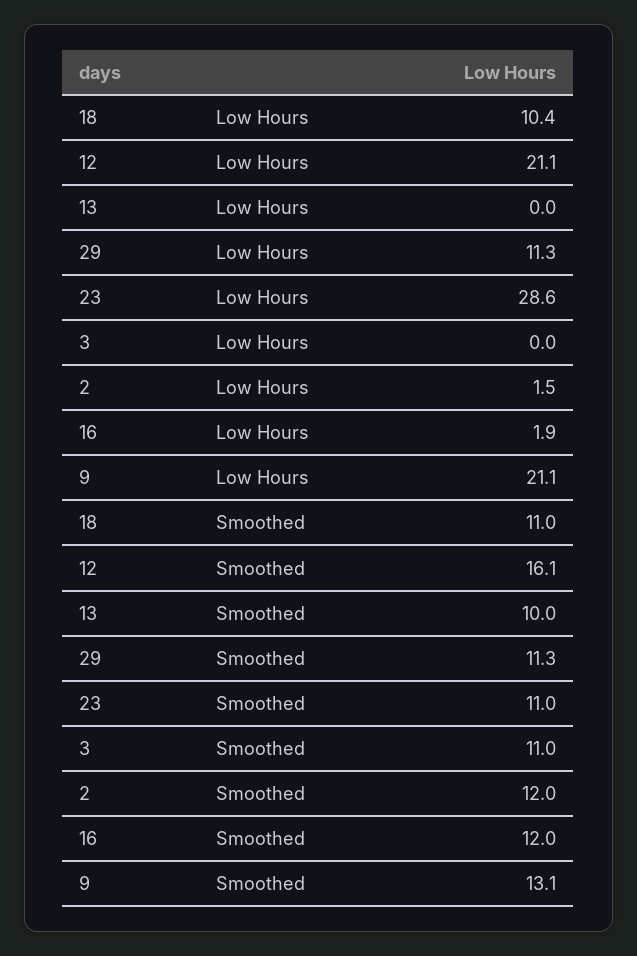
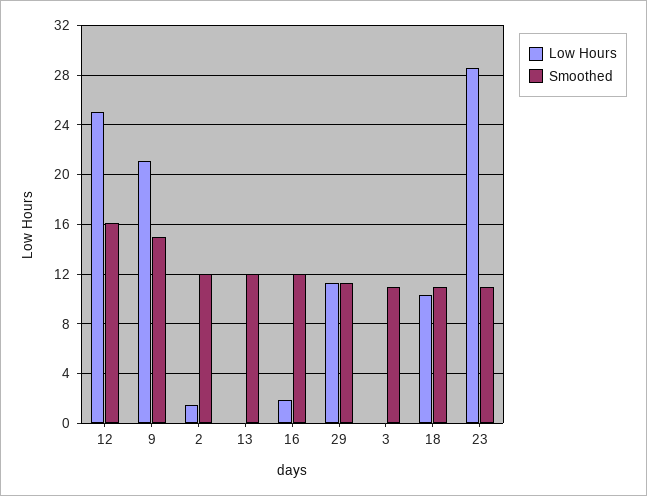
  {
    "Low Hours": {
      "18": 10.4,
-     "12": 21.1,
+     "12": 25,
      "13": 0,
      "29": 11.3,
      "23": 28.6,
      "3": 0,
      "2": 1.5,
      "16": 1.9,
      "9": 21.1
    },
    "Smoothed": {
      "18": 11,
      "12": 16.1,
-     "13": 10,
+     "13": 12,
      "29": 11.3,
      "23": 11,
      "3": 11,
      "2": 12,
      "16": 12,
-     "9": 13.1
+     "9": 15
    }
  }

